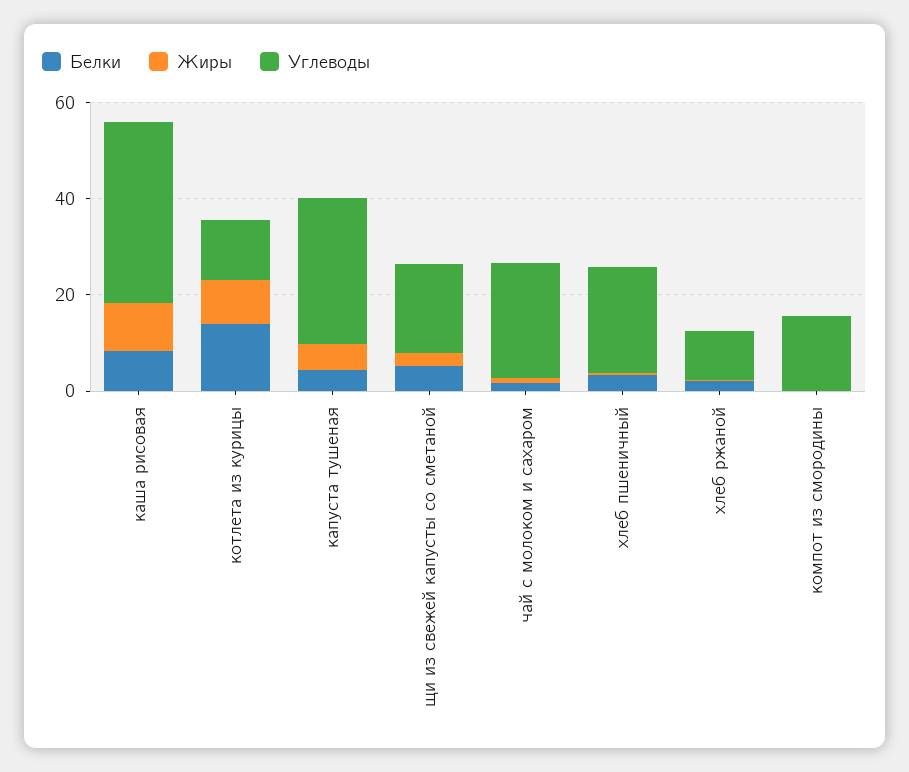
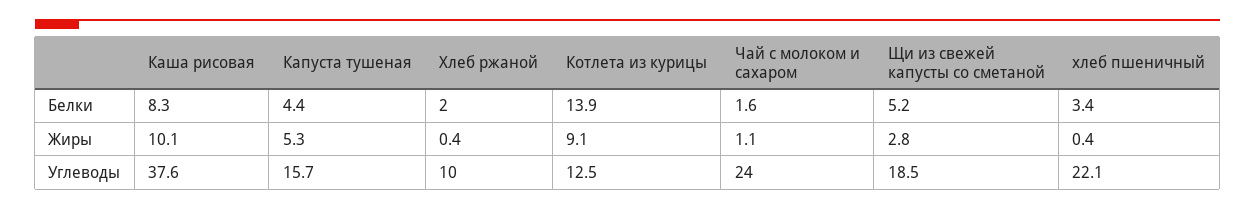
  {
    "Белки": {
      "каша рисовая": 8.3,
      "котлета из курицы": 13.9,
      "капуста тушеная": 4.4,
      "щи из свежей капусты со сметаной": 5.2,
      "чай с молоком и сахаром": 1.6,
      "хлеб пшеничный": 3.4,
-     "хлеб ржаной": 2,
+     "хлеб ржаной": 2
-     "компот из смородины": 0
    },
    "Жиры": {
      "каша рисовая": 10.1,
      "котлета из курицы": 9.1,
      "капуста тушеная": 5.3,
      "щи из свежей капусты со сметаной": 2.8,
      "чай с молоком и сахаром": 1.1,
      "хлеб пшеничный": 0.4,
-     "хлеб ржаной": 0.4,
+     "хлеб ржаной": 0.4
-     "компот из смородины": 0
    },
    "Углеводы": {
      "каша рисовая": 37.6,
      "котлета из курицы": 12.5,
-     "капуста тушеная": 30,
+     "капуста тушеная": 15.7,
      "щи из свежей капусты со сметаной": 18.5,
      "чай с молоком и сахаром": 24,
      "хлеб пшеничный": 22.1,
-     "хлеб ржаной": 10,
+     "хлеб ржаной": 10
-     "компот из смородины": 15
    }
  }

